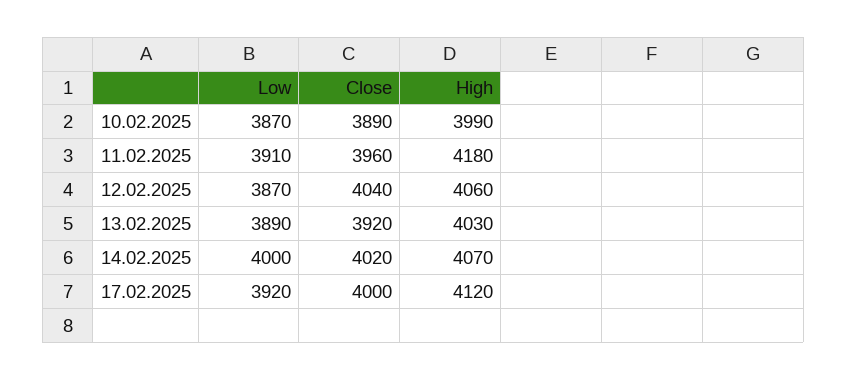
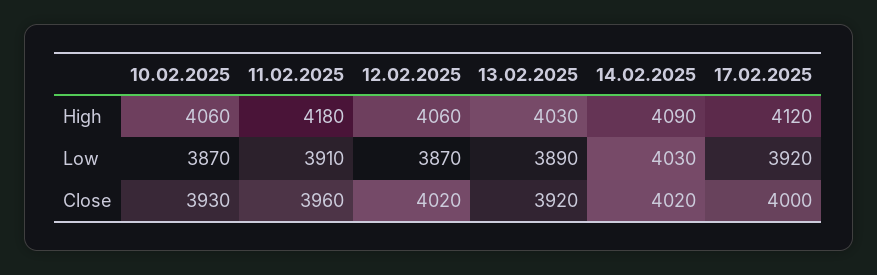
  {
    "Low": {
      "10.02.2025": 3870,
      "11.02.2025": 3910,
      "12.02.2025": 3870,
      "13.02.2025": 3890,
-     "14.02.2025": 4000,
+     "14.02.2025": 4030,
      "17.02.2025": 3920
    },
    "Close": {
-     "10.02.2025": 3890,
+     "10.02.2025": 3930,
      "11.02.2025": 3960,
-     "12.02.2025": 4040,
+     "12.02.2025": 4020,
      "13.02.2025": 3920,
      "14.02.2025": 4020,
      "17.02.2025": 4000
    },
    "High": {
-     "10.02.2025": 3990,
+     "10.02.2025": 4060,
      "11.02.2025": 4180,
      "12.02.2025": 4060,
      "13.02.2025": 4030,
-     "14.02.2025": 4070,
+     "14.02.2025": 4090,
      "17.02.2025": 4120
    }
  }

